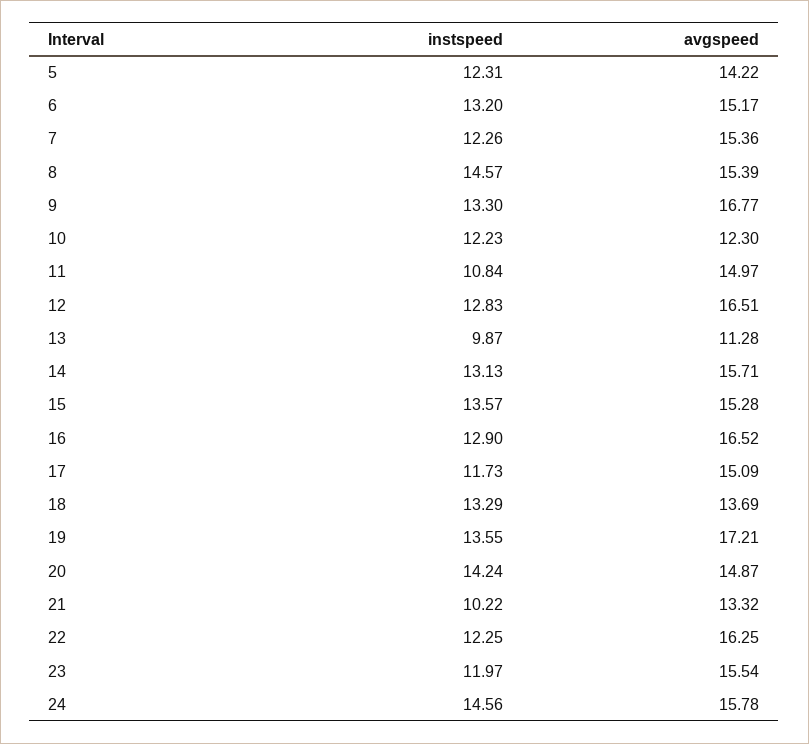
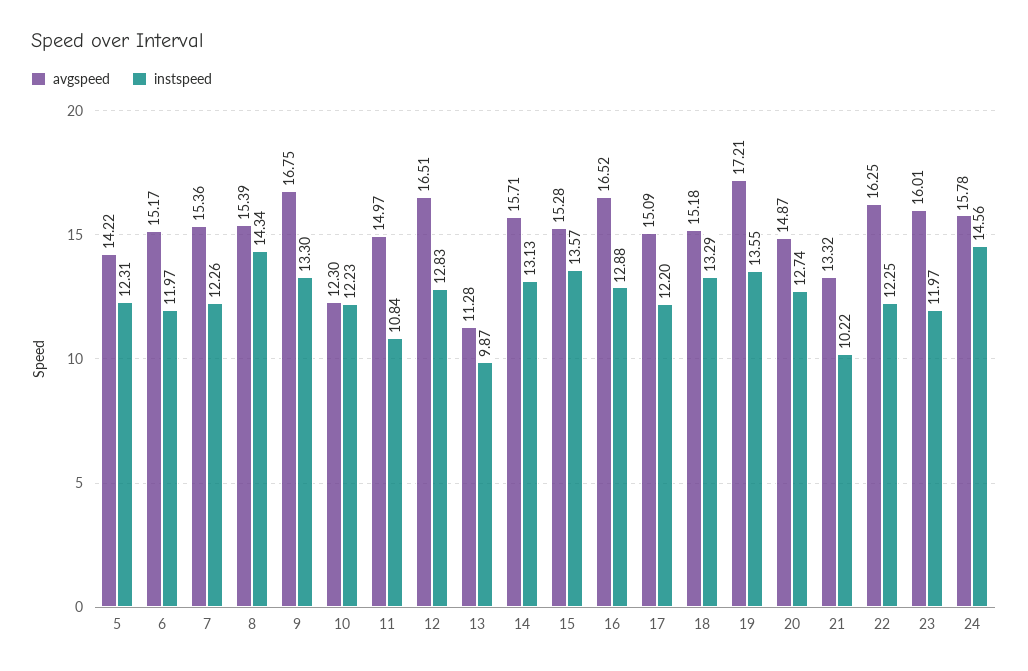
  {
    "instspeed": {
      "5": 12.31,
-     "6": 13.2,
+     "6": 11.97,
      "7": 12.26,
-     "8": 14.57,
+     "8": 14.34,
      "9": 13.3,
      "10": 12.23,
      "11": 10.84,
      "12": 12.83,
      "13": 9.87,
      "14": 13.13,
      "15": 13.57,
-     "16": 12.9,
+     "16": 12.88,
-     "17": 11.73,
+     "17": 12.2,
      "18": 13.29,
      "19": 13.55,
-     "20": 14.24,
+     "20": 12.74,
      "21": 10.22,
      "22": 12.25,
      "23": 11.97,
      "24": 14.56
    },
    "avgspeed": {
      "5": 14.22,
      "6": 15.17,
      "7": 15.36,
      "8": 15.39,
-     "9": 16.77,
+     "9": 16.75,
      "10": 12.3,
      "11": 14.97,
      "12": 16.51,
      "13": 11.28,
      "14": 15.71,
      "15": 15.28,
      "16": 16.52,
      "17": 15.09,
-     "18": 13.69,
+     "18": 15.18,
      "19": 17.21,
      "20": 14.87,
      "21": 13.32,
      "22": 16.25,
-     "23": 15.54,
+     "23": 16.01,
      "24": 15.78
    }
  }

